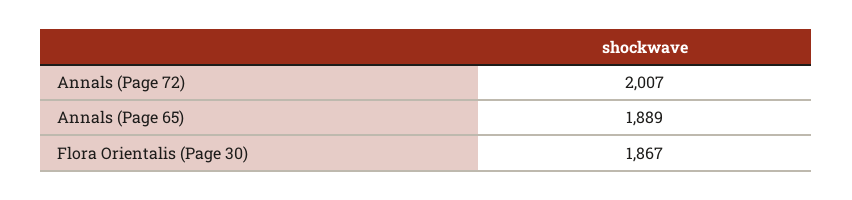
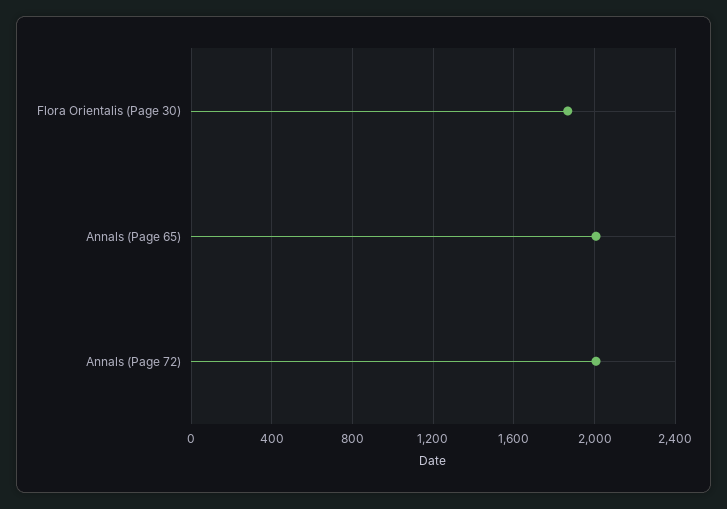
  {
    "Annals (Page 72)": 2007,
-   "Annals (Page 65)": 1889,
+   "Annals (Page 65)": 2000,
    "Flora Orientalis (Page 30)": 1867
  }

